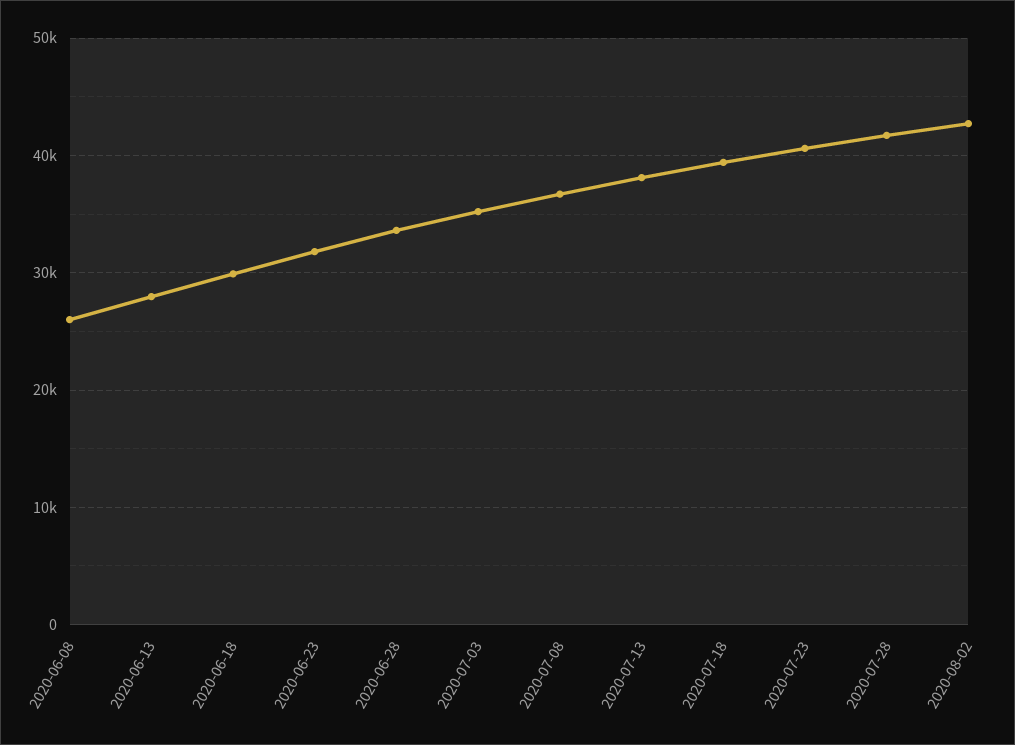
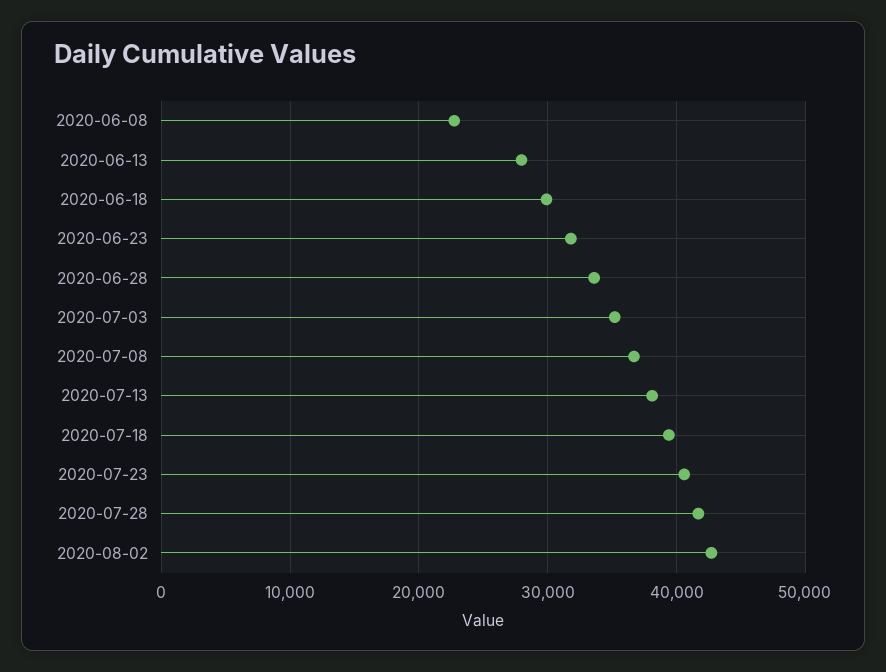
  {
-   "2020-06-08": 26000,
+   "2020-06-08": 23000,
    "2020-06-13": 28000,
    "2020-06-18": 30000,
    "2020-06-23": 32000,
    "2020-06-28": 34000,
    "2020-07-03": 35000,
    "2020-07-08": 37000,
    "2020-07-13": 38000,
    "2020-07-18": 39000,
    "2020-07-23": 41000,
    "2020-07-28": 42000,
    "2020-08-02": 43000
  }

